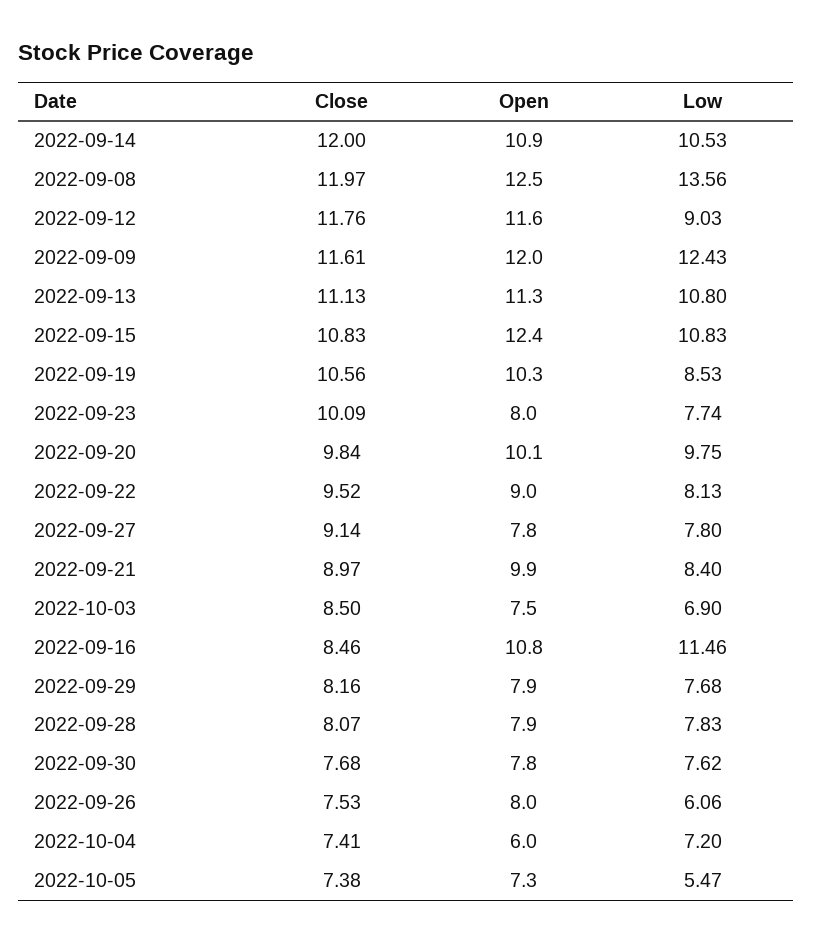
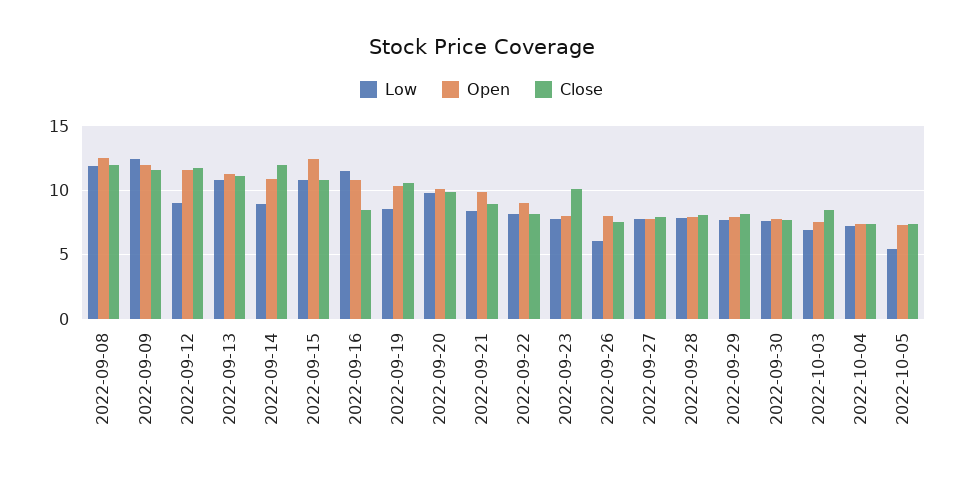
  {
    "Close": {
      "2022-09-14": 12,
      "2022-09-08": 11.97,
      "2022-09-12": 11.76,
      "2022-09-09": 11.61,
      "2022-09-13": 11.13,
      "2022-09-15": 10.83,
      "2022-09-19": 10.56,
      "2022-09-23": 10.09,
      "2022-09-20": 9.84,
-     "2022-09-22": 9.52,
+     "2022-09-22": 8,
-     "2022-09-27": 9.14,
+     "2022-09-27": 8,
      "2022-09-21": 8.97,
      "2022-10-03": 8.5,
      "2022-09-16": 8.46,
      "2022-09-29": 8.16,
      "2022-09-28": 8.07,
      "2022-09-30": 7.68,
      "2022-09-26": 7.53,
      "2022-10-04": 7.41,
      "2022-10-05": 7.38
    },
    "Open": {
      "2022-09-14": 10.9,
      "2022-09-08": 12.5,
      "2022-09-12": 11.6,
      "2022-09-09": 12,
      "2022-09-13": 11.3,
      "2022-09-15": 12.4,
      "2022-09-19": 10.3,
      "2022-09-23": 8,
      "2022-09-20": 10.1,
      "2022-09-22": 9,
      "2022-09-27": 7.8,
      "2022-09-21": 9.9,
      "2022-10-03": 7.5,
      "2022-09-16": 10.8,
      "2022-09-29": 7.9,
      "2022-09-28": 7.9,
      "2022-09-30": 7.8,
      "2022-09-26": 8,
-     "2022-10-04": 6,
+     "2022-10-04": 7.5,
      "2022-10-05": 7.3
    },
    "Low": {
-     "2022-09-14": 10.53,
+     "2022-09-14": 9,
-     "2022-09-08": 13.56,
+     "2022-09-08": 12,
      "2022-09-12": 9.03,
      "2022-09-09": 12.43,
      "2022-09-13": 10.8,
      "2022-09-15": 10.83,
      "2022-09-19": 8.53,
      "2022-09-23": 7.74,
      "2022-09-20": 9.75,
      "2022-09-22": 8.13,
      "2022-09-27": 7.8,
      "2022-09-21": 8.4,
      "2022-10-03": 6.9,
      "2022-09-16": 11.46,
      "2022-09-29": 7.68,
      "2022-09-28": 7.83,
      "2022-09-30": 7.62,
      "2022-09-26": 6.06,
      "2022-10-04": 7.2,
      "2022-10-05": 5.47
    }
  }

